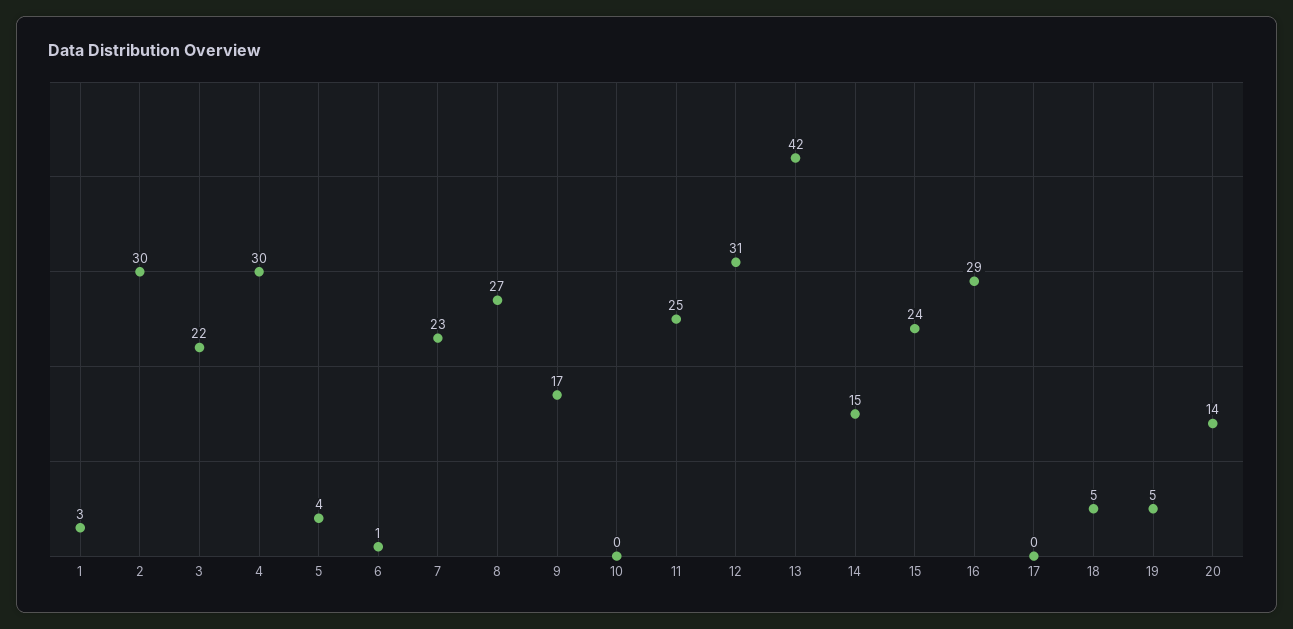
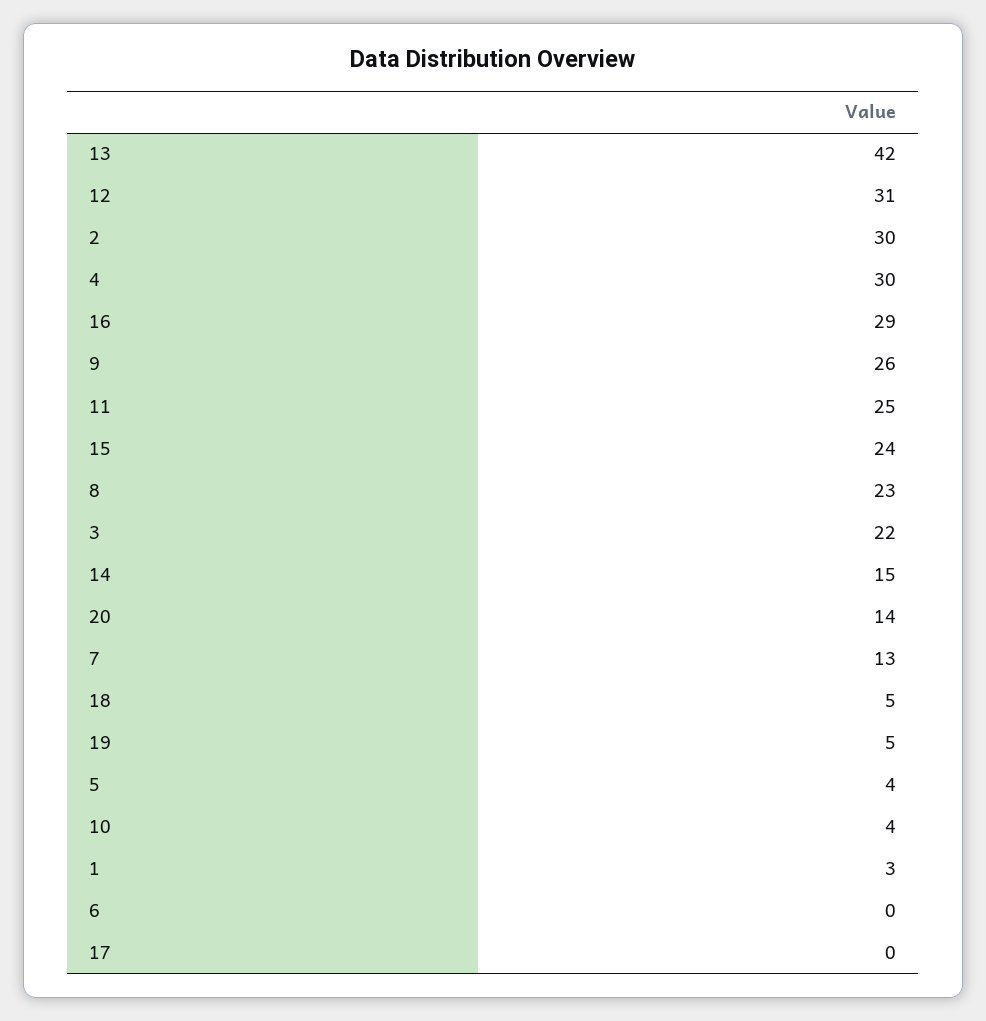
  {
    "1": 3,
    "2": 30,
    "3": 22,
    "4": 30,
    "5": 4,
-   "6": 1,
+   "6": 0,
-   "7": 23,
+   "7": 13,
-   "8": 27,
+   "8": 23,
-   "9": 17,
+   "9": 26,
-   "10": 0,
+   "10": 4,
    "11": 25,
    "12": 31,
    "13": 42,
    "14": 15,
    "15": 24,
    "16": 29,
    "17": 0,
    "18": 5,
    "19": 5,
    "20": 14
  }

